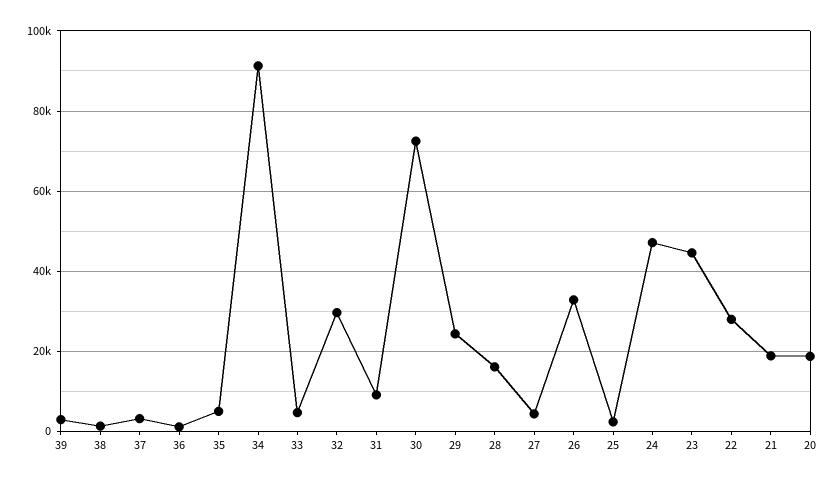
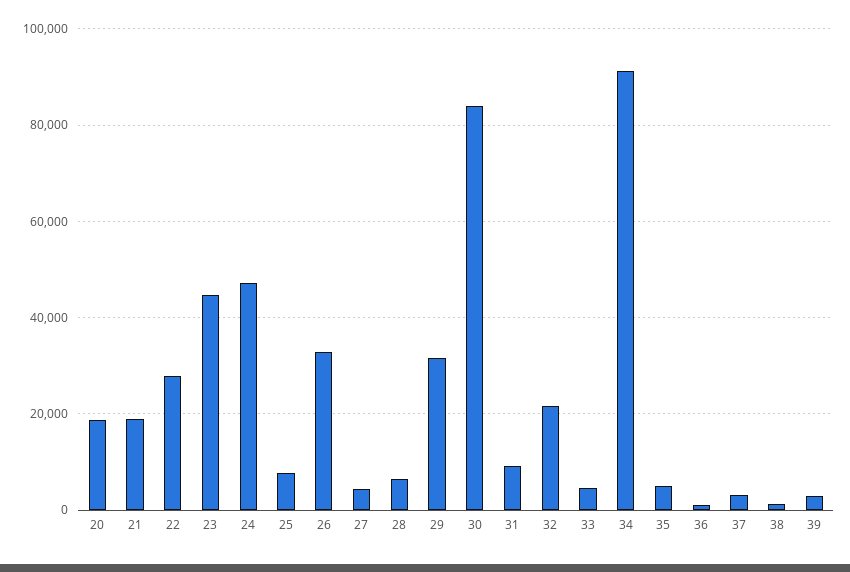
  {
    "39": 2000,
    "38": 2000,
    "37": 4000,
    "36": 2000,
    "35": 6000,
    "34": 92000,
    "33": 4000,
-   "32": 30000,
+   "32": 22000,
    "31": 10000,
-   "30": 72000,
+   "30": 84000,
-   "29": 24000,
+   "29": 32000,
-   "28": 16000,
+   "28": 6000,
    "27": 4000,
    "26": 32000,
-   "25": 2000,
+   "25": 8000,
    "24": 48000,
    "23": 44000,
    "22": 28000,
    "21": 18000,
    "20": 18000
  }

